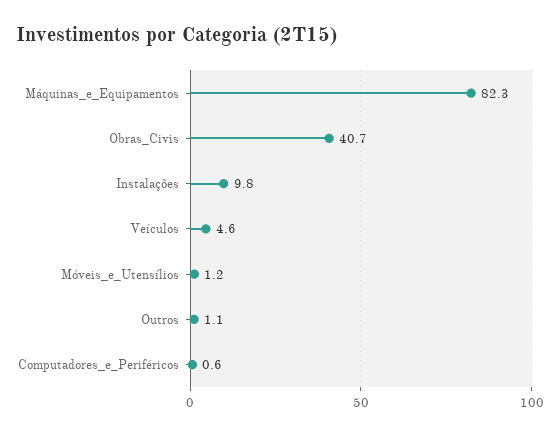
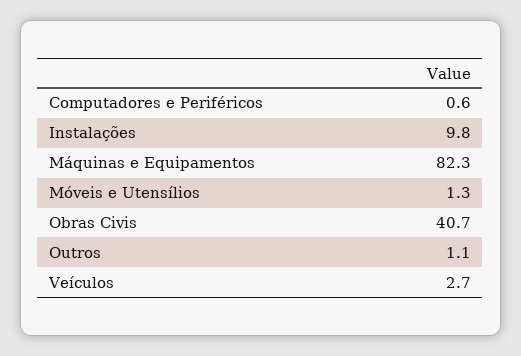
  {
    "Máquinas_e_Equipamentos": 82.3,
    "Obras_Civis": 40.7,
    "Instalações": 9.8,
-   "Veículos": 4.6,
+   "Veículos": 2.7,
-   "Móveis_e_Utensílios": 1.2,
+   "Móveis_e_Utensílios": 1.3,
    "Outros": 1.1,
    "Computadores_e_Periféricos": 0.6
  }

